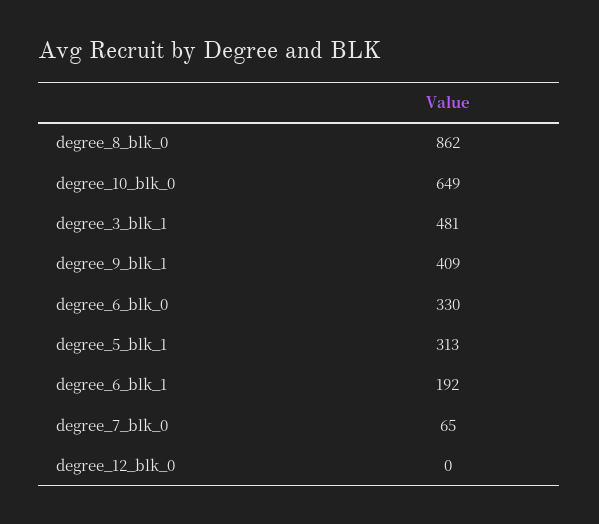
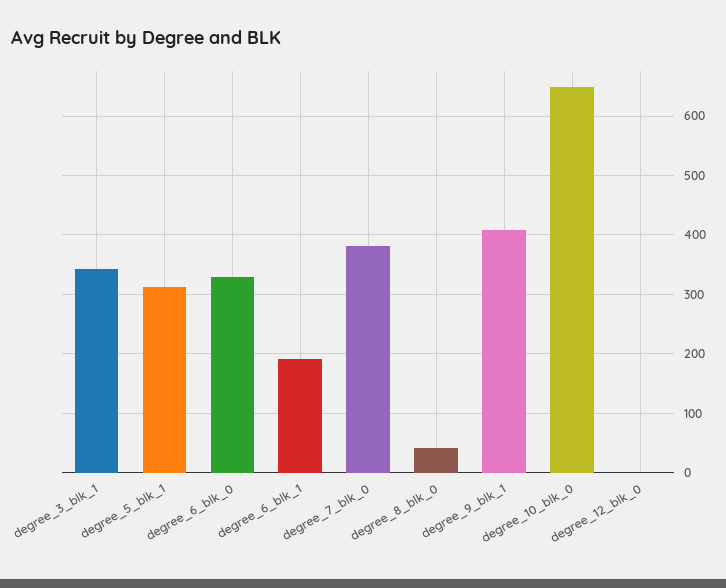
  {
-   "degree_8_blk_0": 862,
+   "degree_8_blk_0": 40,
    "degree_10_blk_0": 649,
-   "degree_3_blk_1": 481,
+   "degree_3_blk_1": 340,
    "degree_9_blk_1": 409,
    "degree_6_blk_0": 330,
    "degree_5_blk_1": 313,
    "degree_6_blk_1": 192,
-   "degree_7_blk_0": 65,
+   "degree_7_blk_0": 380,
    "degree_12_blk_0": 0
  }

